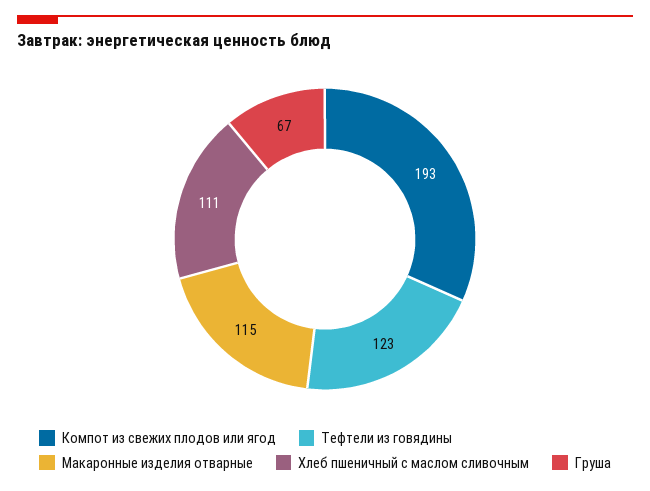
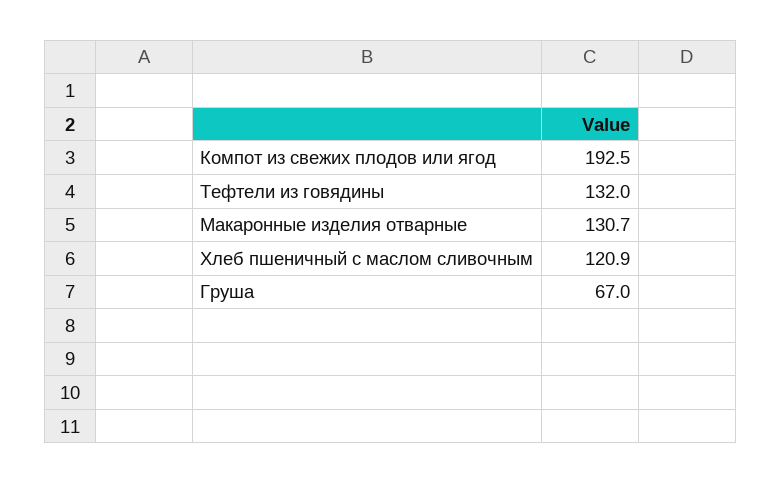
  {
    "Компот из свежих плодов или ягод": 192.5,
-   "Тефтели из говядины": 123,
+   "Тефтели из говядины": 132,
-   "Макаронные изделия отварные": 115,
+   "Макаронные изделия отварные": 130.7,
-   "Хлеб пшеничный с маслом сливочным": 111,
+   "Хлеб пшеничный с маслом сливочным": 120.9,
    "Груша": 67
  }

